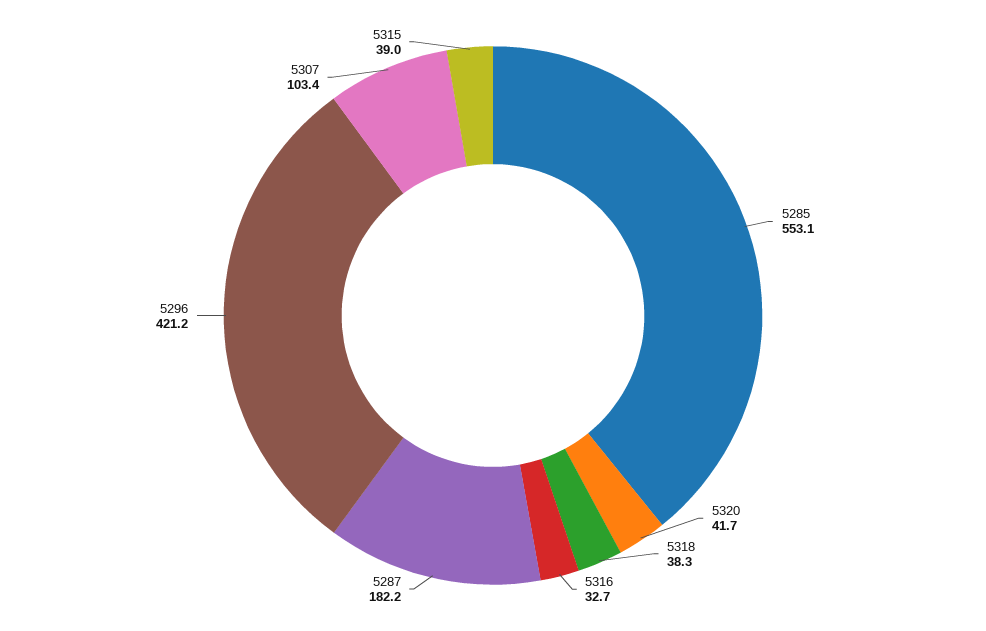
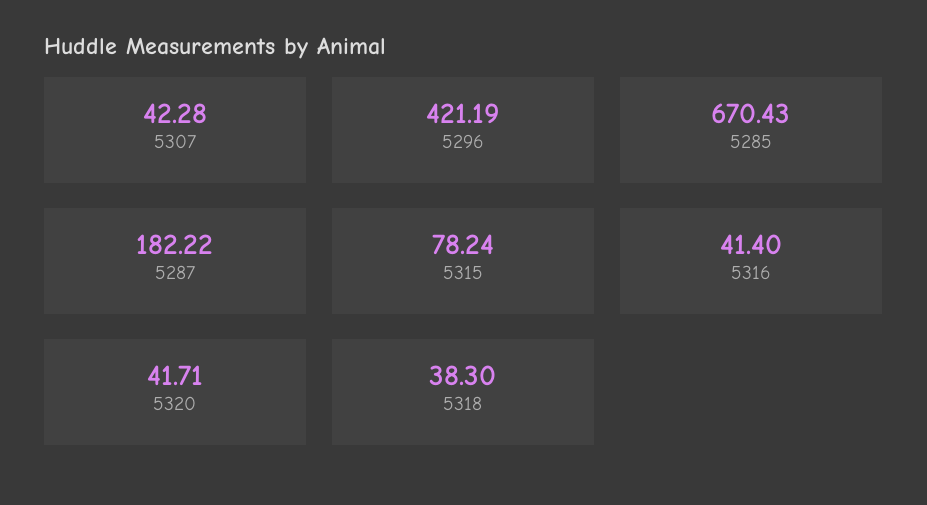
  {
-   "5285": 553.1,
+   "5285": 670.43,
    "5320": 41.71,
    "5318": 38.3,
-   "5316": 32.7,
+   "5316": 41.4,
    "5287": 182.22,
    "5296": 421.19,
-   "5307": 103.4,
+   "5307": 42.28,
-   "5315": 39
+   "5315": 78.24
  }

